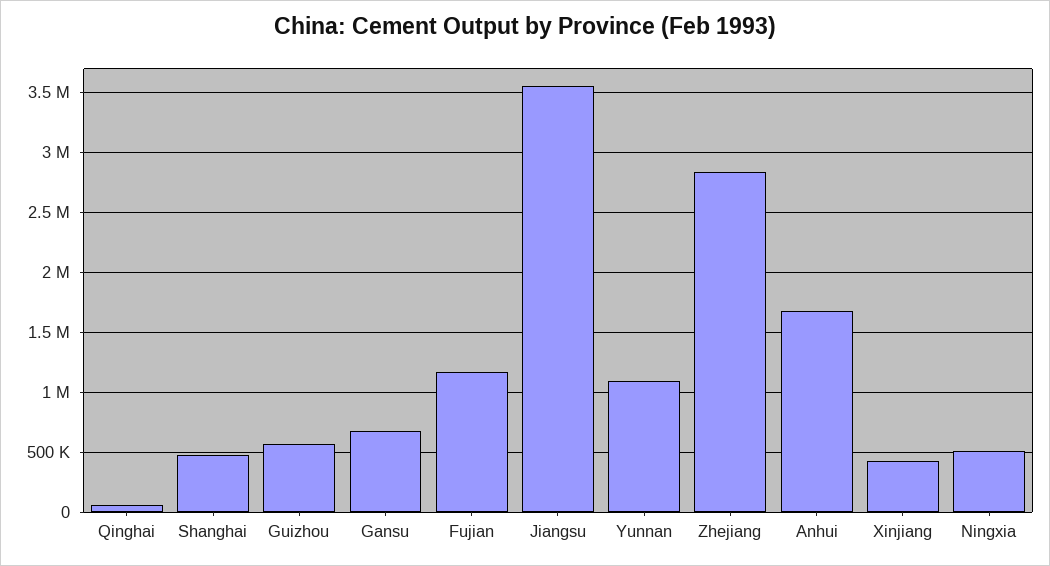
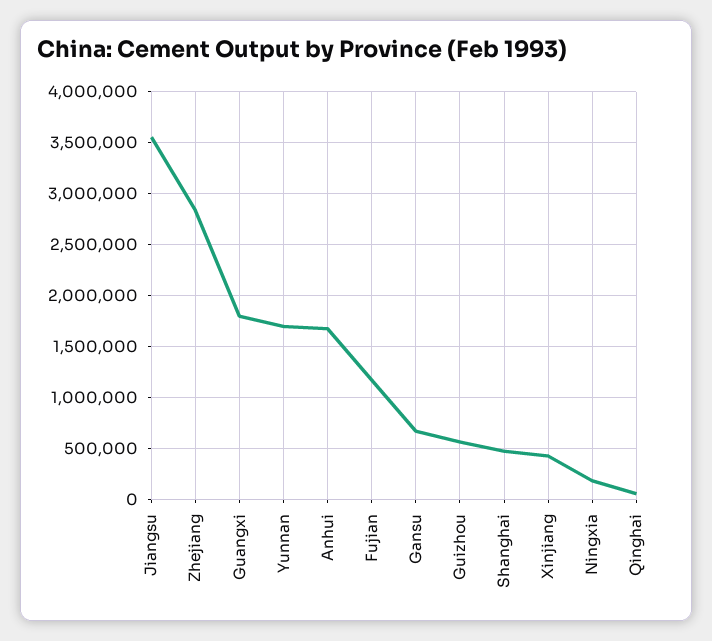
  {
    "Qinghai": 50000,
    "Shanghai": 500000,
    "Guizhou": 550000,
    "Gansu": 650000,
    "Fujian": 1150000,
    "Jiangsu": 3550000,
-   "Yunnan": 1100000,
+   "Yunnan": 1700000,
    "Zhejiang": 2850000,
    "Anhui": 1700000,
    "Xinjiang": 450000,
-   "Ningxia": 500000
+   "Ningxia": 200000,
+   "Guangxi": 1800000
  }

